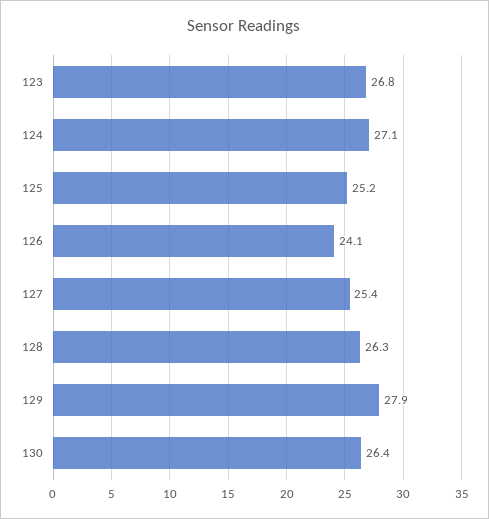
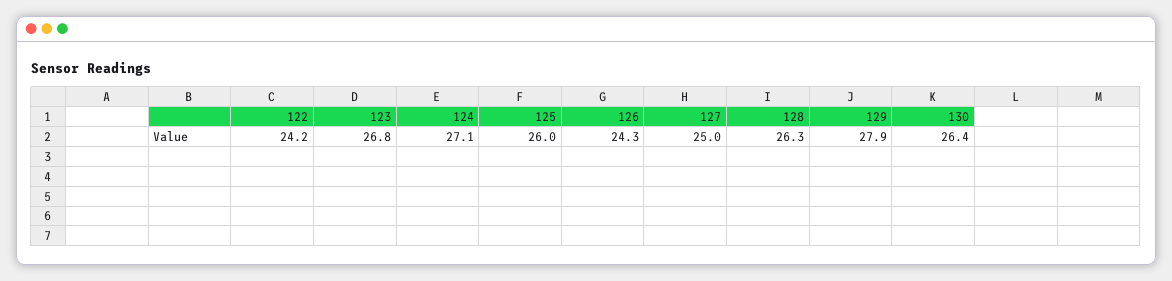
  {
    "123": 26.8,
    "124": 27.1,
-   "125": 25.2,
+   "125": 26,
-   "126": 24.1,
+   "126": 24.3,
-   "127": 25.4,
+   "127": 25,
    "128": 26.3,
    "129": 27.9,
-   "130": 26.4
+   "130": 26.4,
+   "122": 24.2
  }

